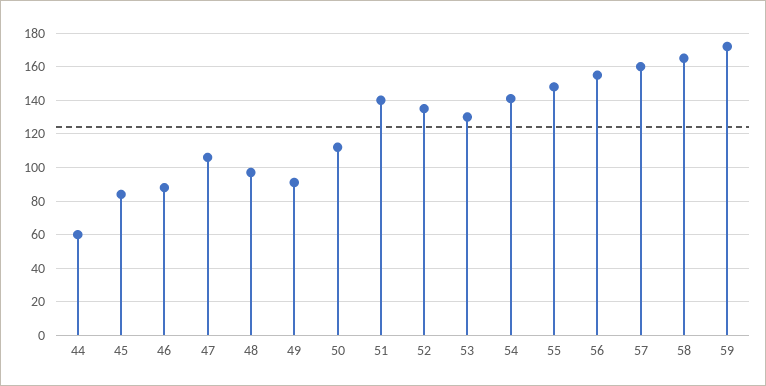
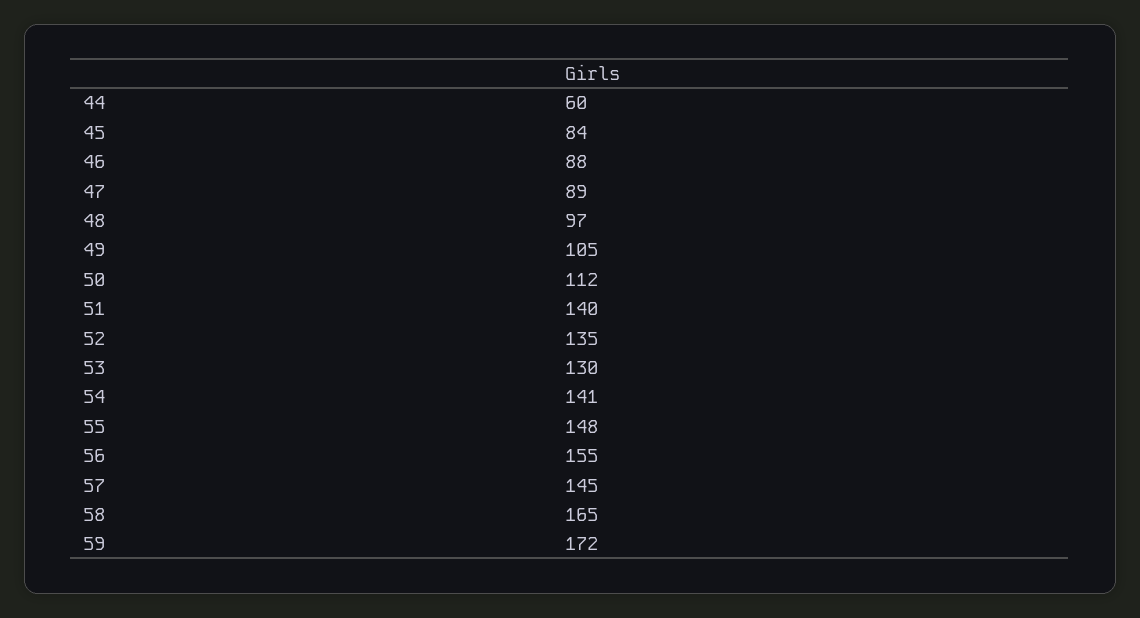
  {
    "44": 60,
    "45": 84,
    "46": 88,
-   "47": 105,
+   "47": 89,
    "48": 97,
-   "49": 90,
+   "49": 105,
    "50": 112,
    "51": 140,
    "52": 135,
    "53": 130,
    "54": 141,
    "55": 148,
    "56": 155,
-   "57": 160,
+   "57": 145,
    "58": 165,
    "59": 172
  }

